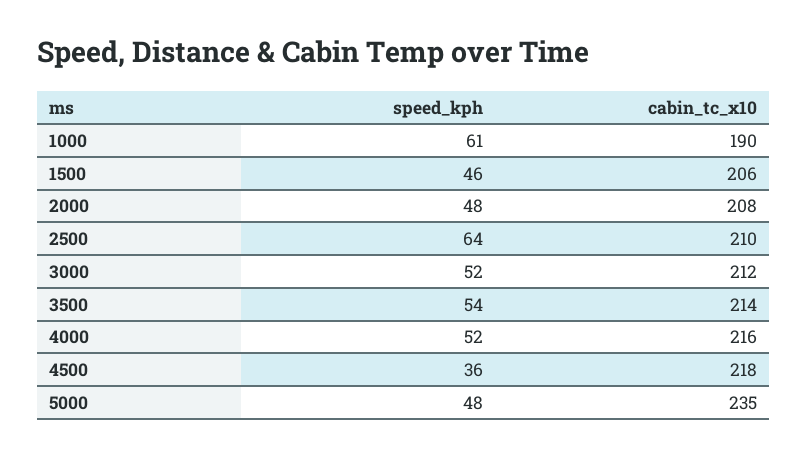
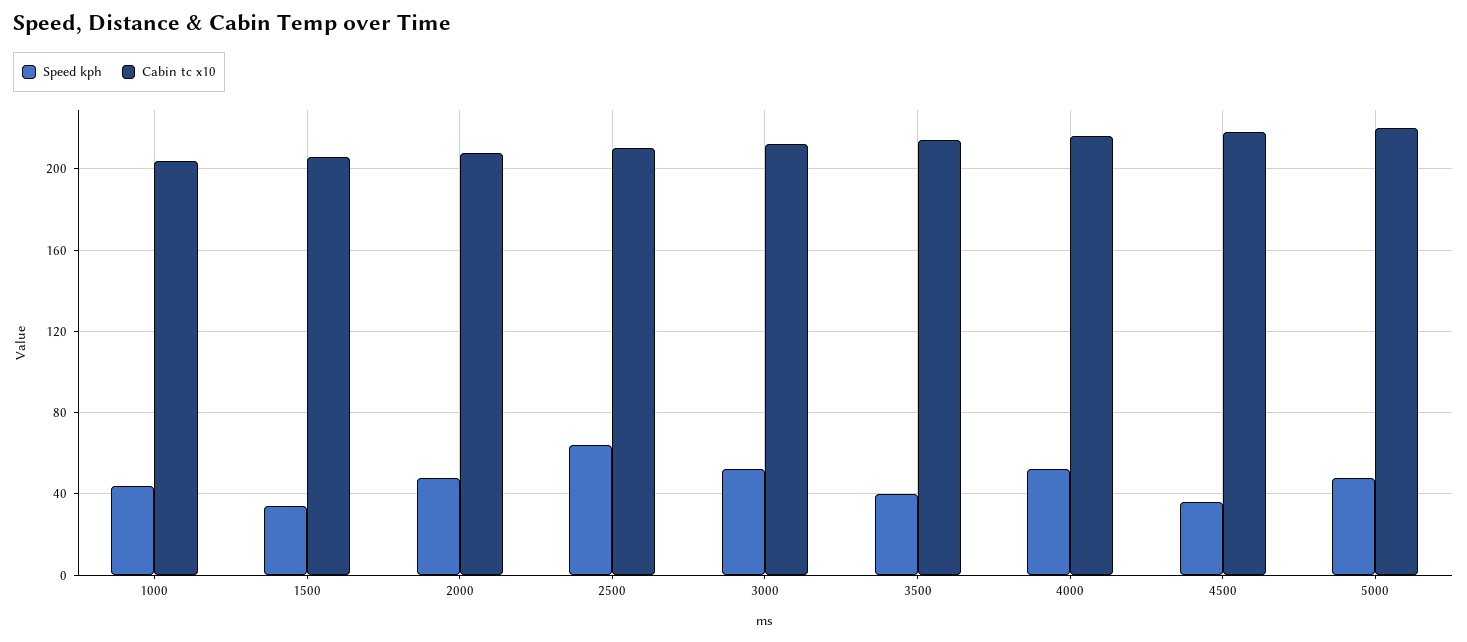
  {
    "speed_kph": {
-     "1000": 61,
+     "1000": 45,
-     "1500": 46,
+     "1500": 35,
      "2000": 48,
      "2500": 64,
      "3000": 52,
-     "3500": 54,
+     "3500": 40,
      "4000": 52,
      "4500": 36,
      "5000": 48
    },
    "cabin_tc_x10": {
-     "1000": 190,
+     "1000": 205,
      "1500": 206,
      "2000": 208,
      "2500": 210,
      "3000": 212,
      "3500": 214,
      "4000": 216,
      "4500": 218,
-     "5000": 235
+     "5000": 220
    }
  }

